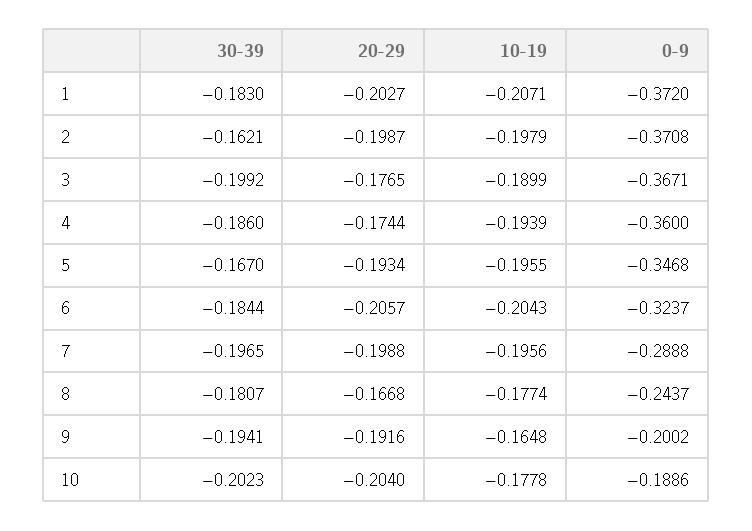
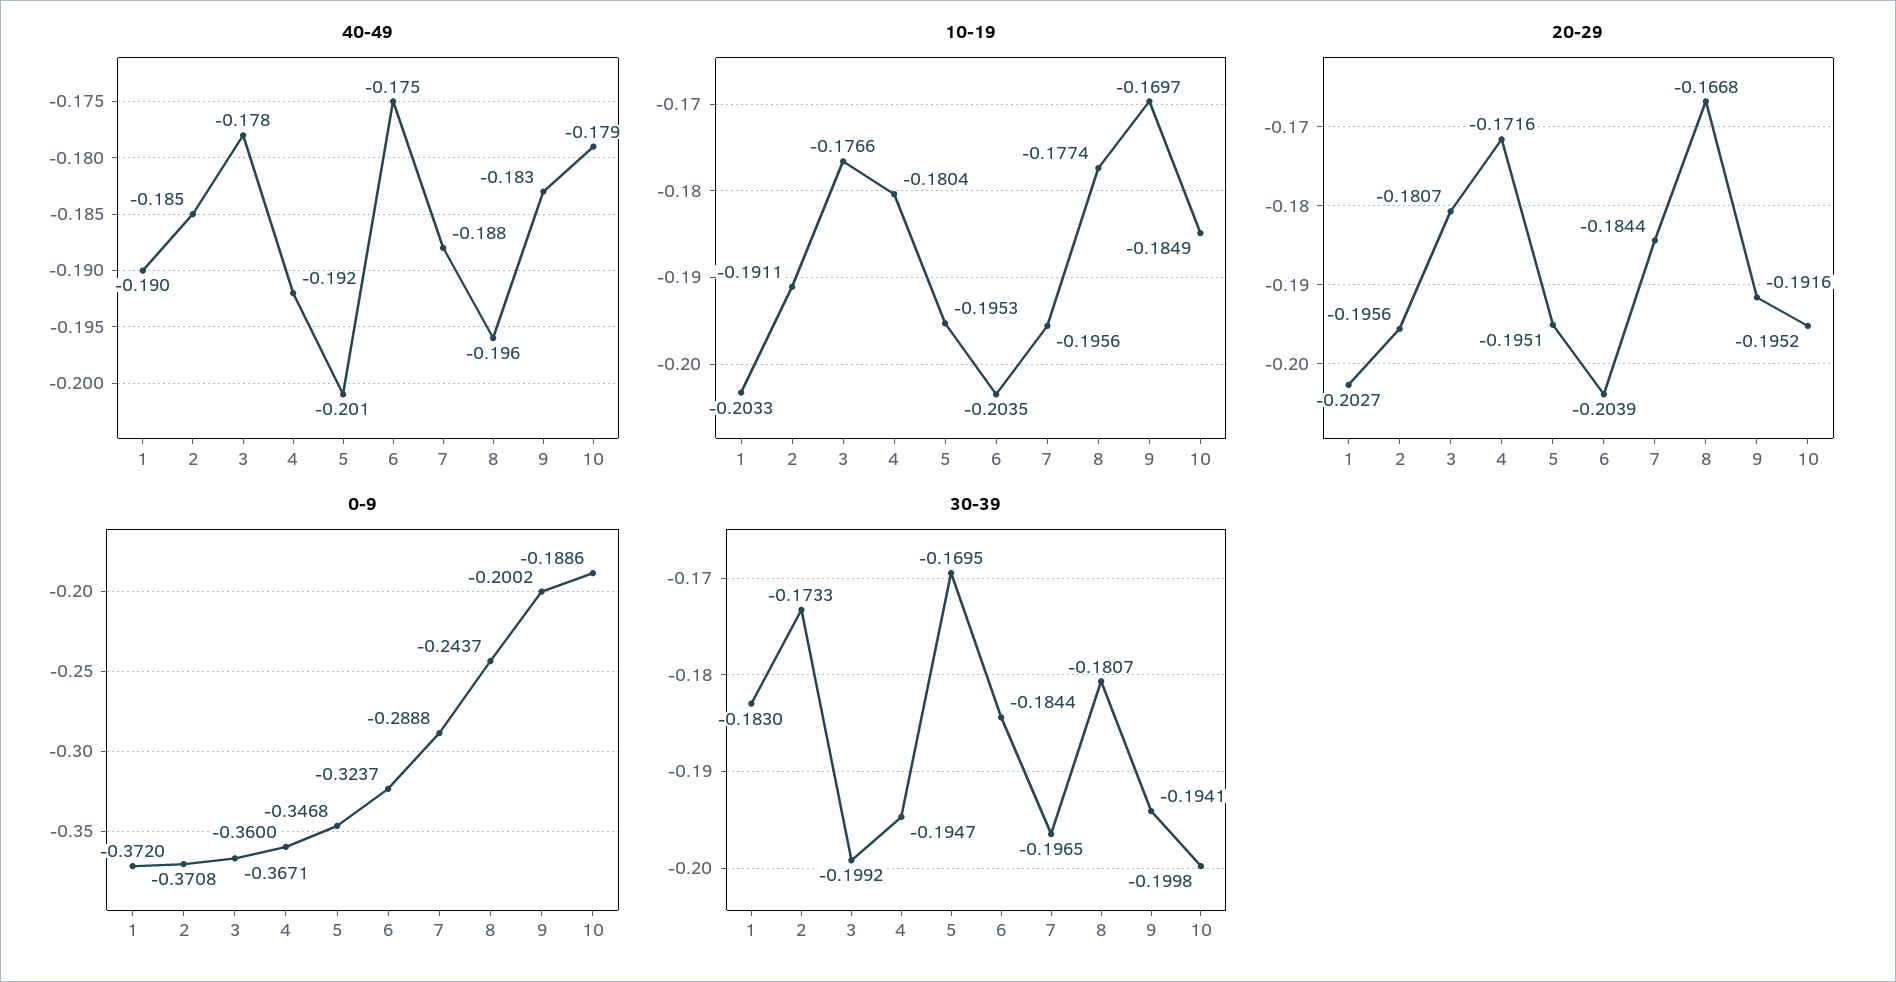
  {
    "30-39": {
      "1": -0.183,
-     "2": -0.1621,
+     "2": -0.1733,
      "3": -0.1992,
-     "4": -0.186,
+     "4": -0.1947,
-     "5": -0.167,
+     "5": -0.1695,
      "6": -0.1844,
      "7": -0.1965,
      "8": -0.1807,
      "9": -0.1941,
-     "10": -0.2023
+     "10": -0.1998
    },
    "20-29": {
      "1": -0.2027,
-     "2": -0.1987,
+     "2": -0.1956,
-     "3": -0.1765,
+     "3": -0.1807,
-     "4": -0.1744,
+     "4": -0.1716,
-     "5": -0.1934,
+     "5": -0.1951,
-     "6": -0.2057,
+     "6": -0.2039,
-     "7": -0.1988,
+     "7": -0.1844,
      "8": -0.1668,
      "9": -0.1916,
-     "10": -0.204
+     "10": -0.1952
    },
    "10-19": {
-     "1": -0.2071,
+     "1": -0.2033,
-     "2": -0.1979,
+     "2": -0.1911,
-     "3": -0.1899,
+     "3": -0.1766,
-     "4": -0.1939,
+     "4": -0.1804,
-     "5": -0.1955,
+     "5": -0.1953,
-     "6": -0.2043,
+     "6": -0.2035,
      "7": -0.1956,
      "8": -0.1774,
-     "9": -0.1648,
+     "9": -0.1697,
-     "10": -0.1778
+     "10": -0.1849
    },
    "0-9": {
      "1": -0.372,
      "2": -0.3708,
      "3": -0.3671,
      "4": -0.36,
      "5": -0.3468,
      "6": -0.3237,
      "7": -0.2888,
      "8": -0.2437,
      "9": -0.2002,
      "10": -0.1886
-   }
+   },
+   "40-49": {
+     "1": -0.19,
+     "2": -0.185,
+     "3": -0.178,
+     "4": -0.192,
+     "5": -0.201,
+     "6": -0.175,
+     "7": -0.188,
+     "8": -0.196,
+     "9": -0.183,
+     "10": -0.179
+   }
  }

